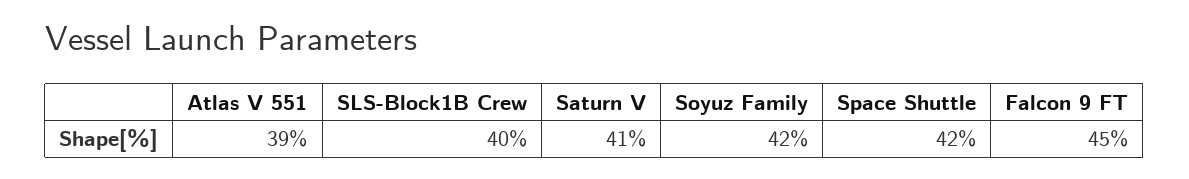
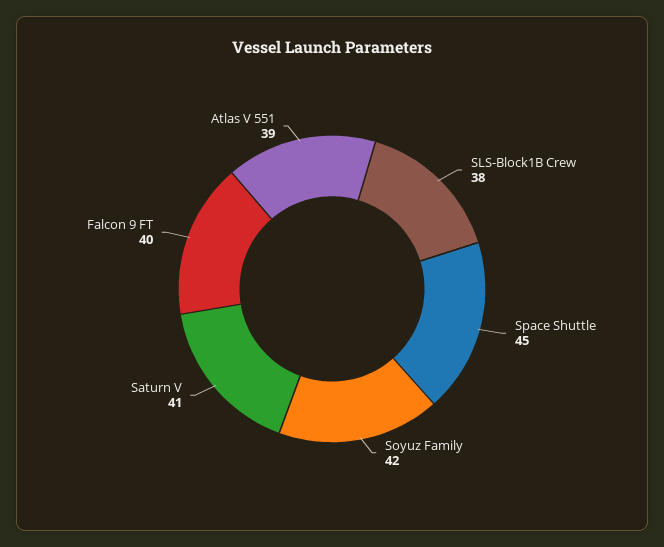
  {
    "Atlas V 551": 39,
-   "SLS-Block1B Crew": 40,
+   "SLS-Block1B Crew": 38,
    "Saturn V": 41,
    "Soyuz Family": 42,
-   "Space Shuttle": 42,
+   "Space Shuttle": 45,
-   "Falcon 9 FT": 45
+   "Falcon 9 FT": 40
  }

